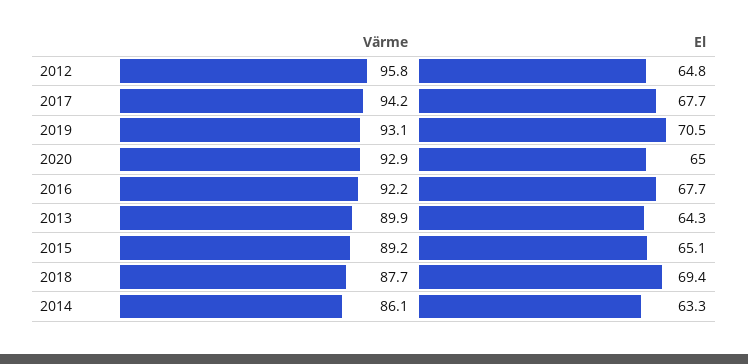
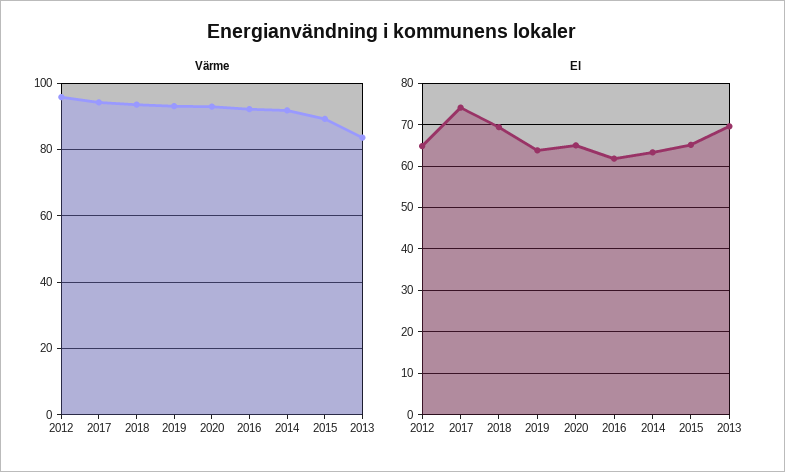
  {
    "Värme": {
      "2012": 95.8,
      "2017": 94.2,
      "2019": 93.1,
      "2020": 92.9,
      "2016": 92.2,
-     "2013": 89.9,
+     "2013": 84,
      "2015": 89.2,
-     "2018": 87.7,
+     "2018": 94,
-     "2014": 86.1
+     "2014": 92
    },
    "El": {
      "2012": 64.8,
-     "2017": 67.7,
+     "2017": 74,
-     "2019": 70.5,
+     "2019": 64,
      "2020": 65,
-     "2016": 67.7,
+     "2016": 62,
-     "2013": 64.3,
+     "2013": 70,
      "2015": 65.1,
      "2018": 69.4,
      "2014": 63.3
    }
  }

